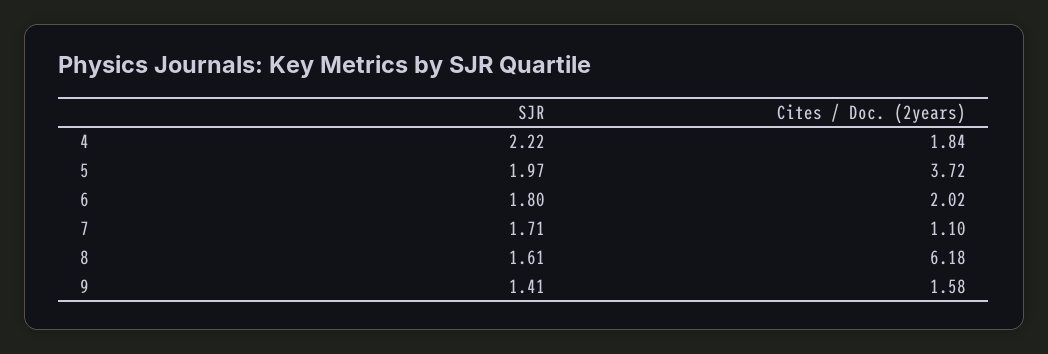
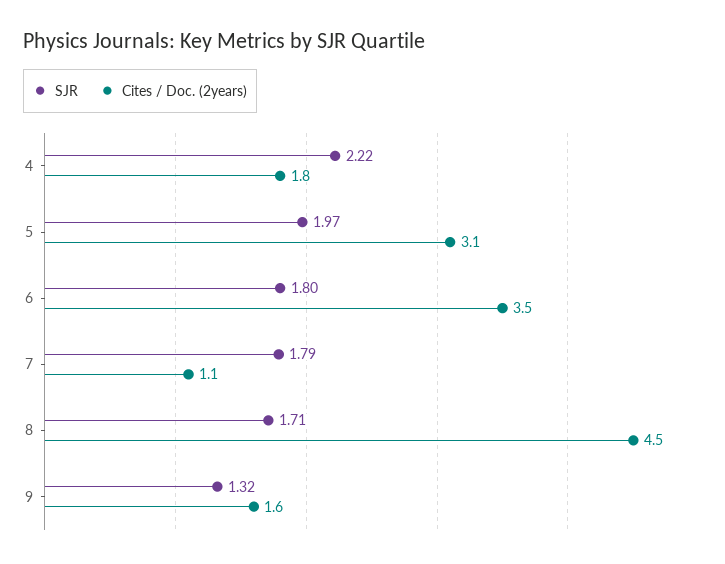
  {
    "SJR": {
      "4": 2.22,
      "5": 1.97,
      "6": 1.8,
-     "7": 1.71,
+     "7": 1.79,
-     "8": 1.61,
+     "8": 1.71,
-     "9": 1.41
+     "9": 1.32
    },
    "Cites / Doc. (2years)": {
      "4": 1.84,
-     "5": 3.72,
+     "5": 3.1,
-     "6": 2.02,
+     "6": 3.5,
      "7": 1.1,
-     "8": 6.18,
+     "8": 4.5,
      "9": 1.58
    }
  }

